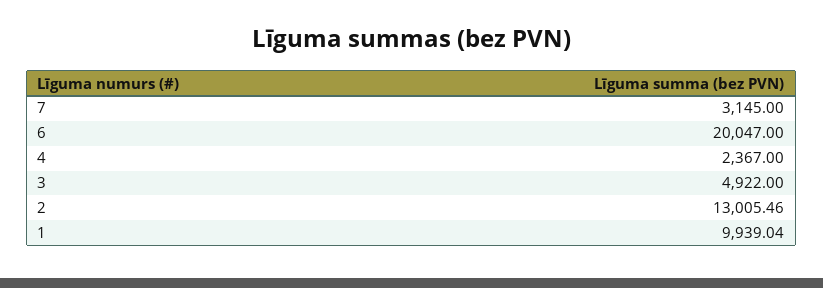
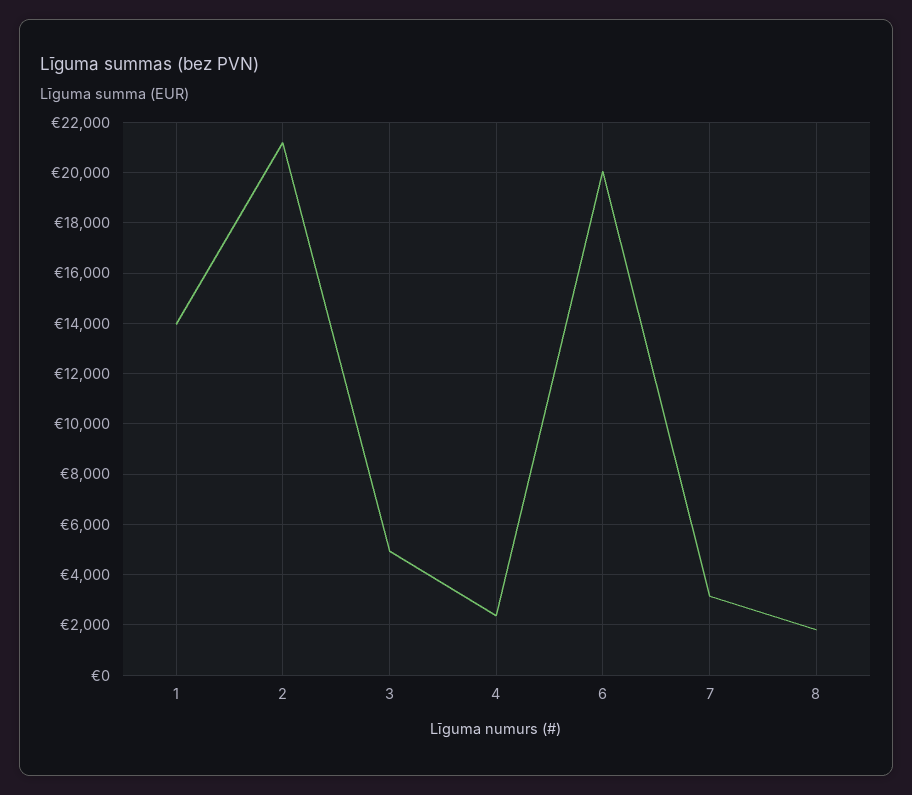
  {
    "7": 3145,
    "6": 20047,
    "4": 2367,
    "3": 4922,
-   "2": 13005.46,
+   "2": 21250,
-   "1": 9939.04
+   "1": 14000,
+   "8": 1750
  }

